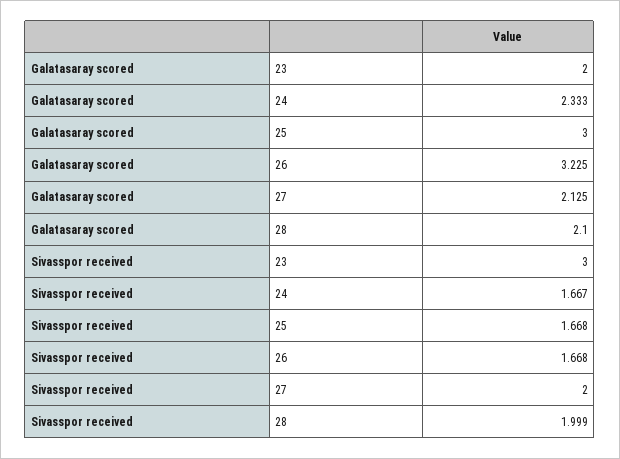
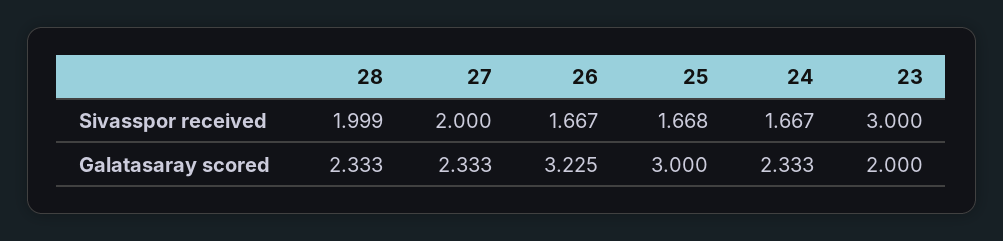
  {
    "Galatasaray scored": {
      "23": 2,
      "24": 2.333,
      "25": 3,
      "26": 3.225,
-     "27": 2.125,
+     "27": 2.333,
-     "28": 2.1
+     "28": 2.333
    },
    "Sivasspor received": {
      "23": 3,
      "24": 1.667,
      "25": 1.668,
-     "26": 1.668,
+     "26": 1.667,
      "27": 2,
      "28": 1.999
    }
  }

